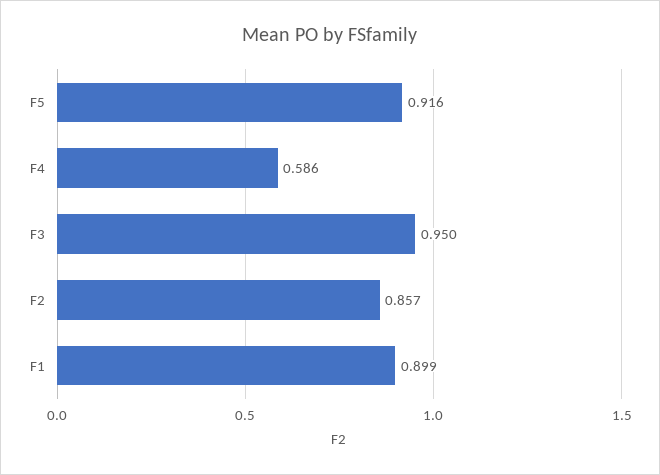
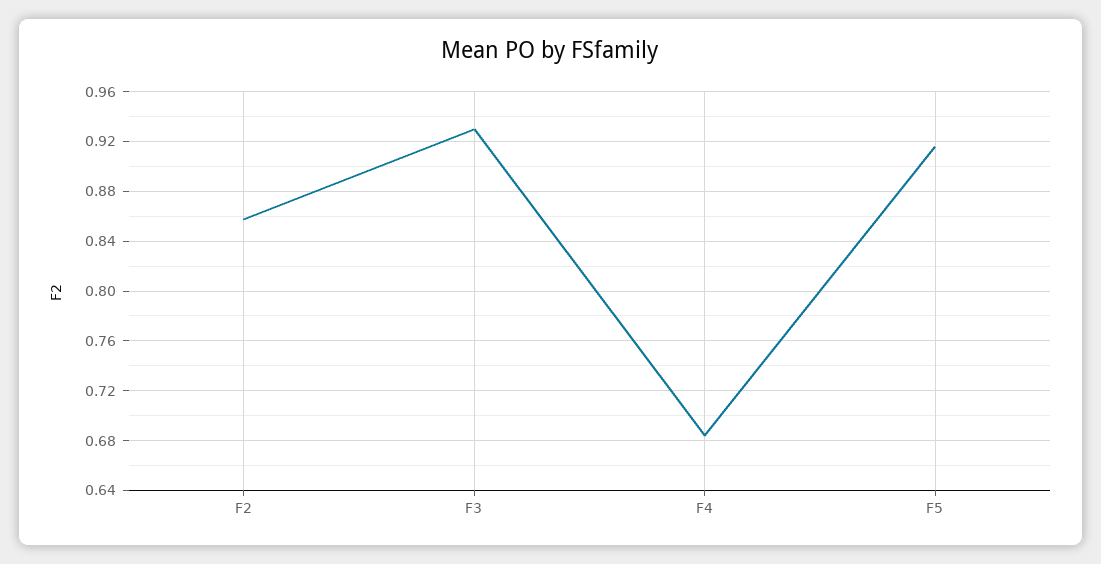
  {
    "F5": 0.916,
-   "F4": 0.586,
+   "F4": 0.685,
-   "F3": 0.95,
+   "F3": 0.93,
-   "F2": 0.857,
+   "F2": 0.857
-   "F1": 0.899
  }

